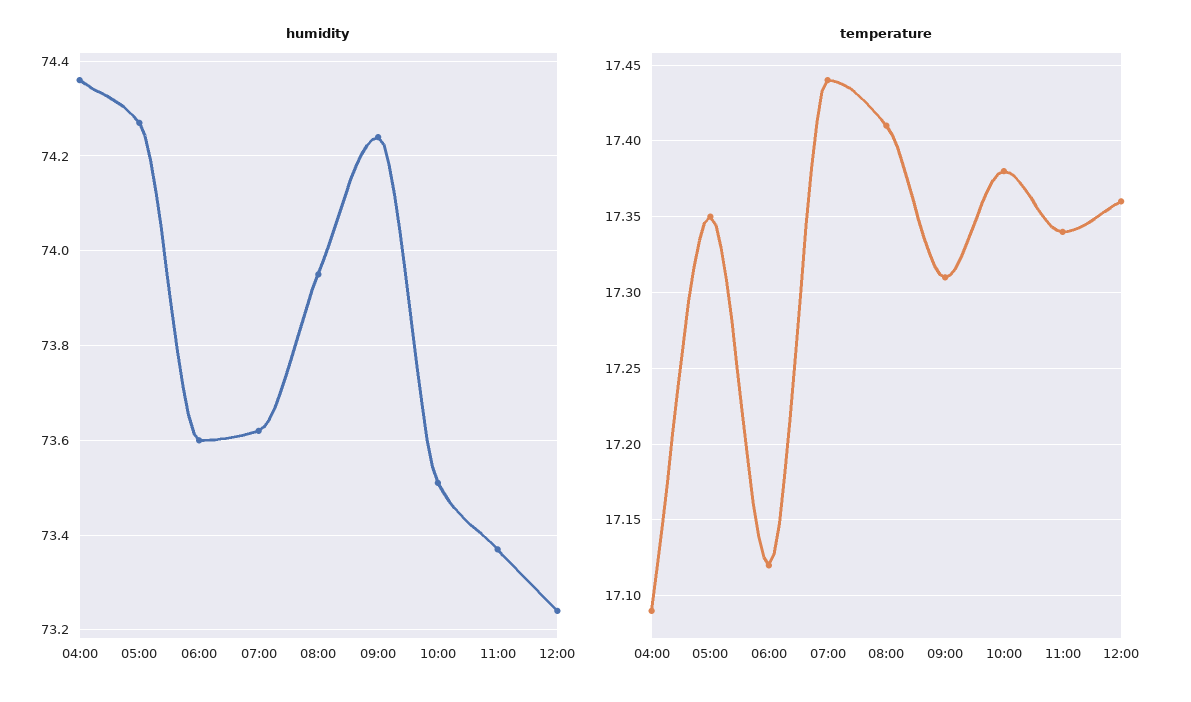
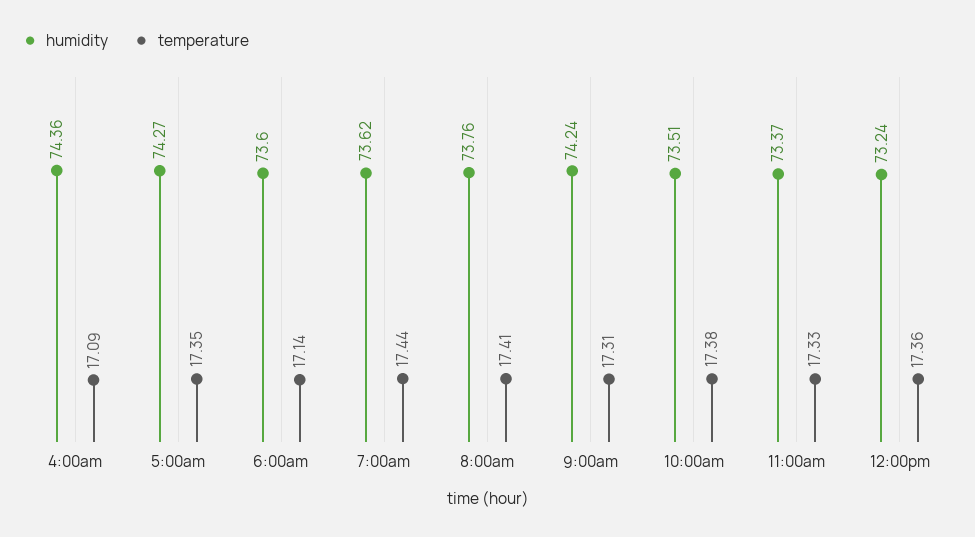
  {
    "humidity": {
      "04:00": 74.36,
      "05:00": 74.27,
      "06:00": 73.6,
      "07:00": 73.62,
-     "08:00": 73.95,
+     "08:00": 73.76,
      "09:00": 74.24,
      "10:00": 73.51,
      "11:00": 73.37,
      "12:00": 73.24
    },
    "temperature": {
      "04:00": 17.09,
      "05:00": 17.35,
-     "06:00": 17.12,
+     "06:00": 17.14,
      "07:00": 17.44,
      "08:00": 17.41,
      "09:00": 17.31,
      "10:00": 17.38,
-     "11:00": 17.34,
+     "11:00": 17.33,
      "12:00": 17.36
    }
  }

